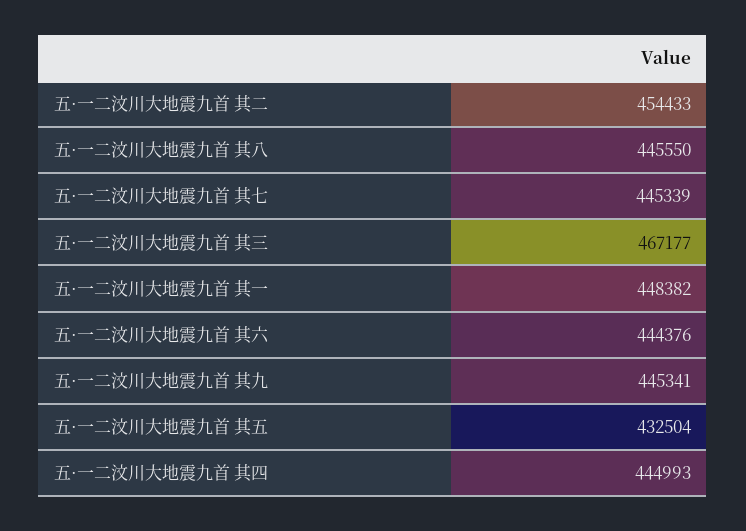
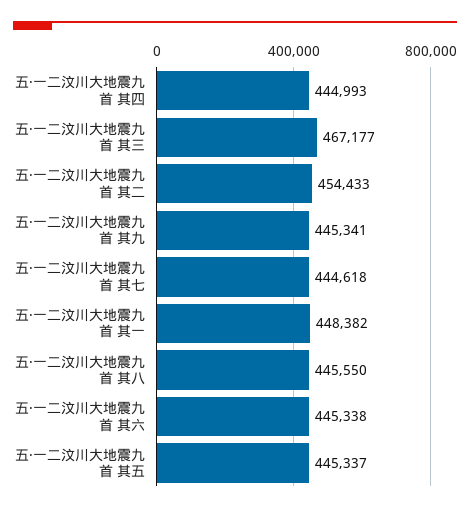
  {
    "五·一二汶川大地震九首 其二": 454433,
    "五·一二汶川大地震九首 其八": 445550,
-   "五·一二汶川大地震九首 其七": 445339,
+   "五·一二汶川大地震九首 其七": 444618,
    "五·一二汶川大地震九首 其三": 467177,
    "五·一二汶川大地震九首 其一": 448382,
-   "五·一二汶川大地震九首 其六": 444376,
+   "五·一二汶川大地震九首 其六": 445338,
    "五·一二汶川大地震九首 其九": 445341,
-   "五·一二汶川大地震九首 其五": 432504,
+   "五·一二汶川大地震九首 其五": 445337,
    "五·一二汶川大地震九首 其四": 444993
  }

